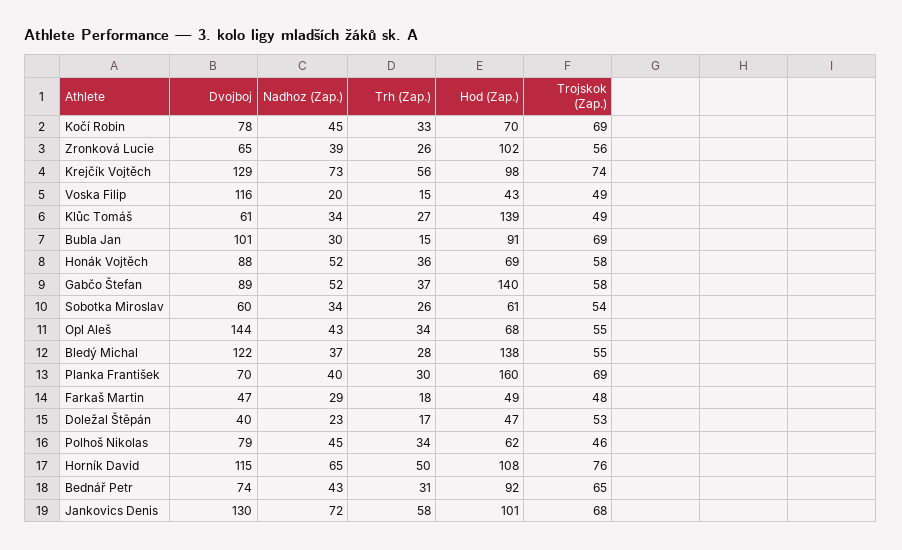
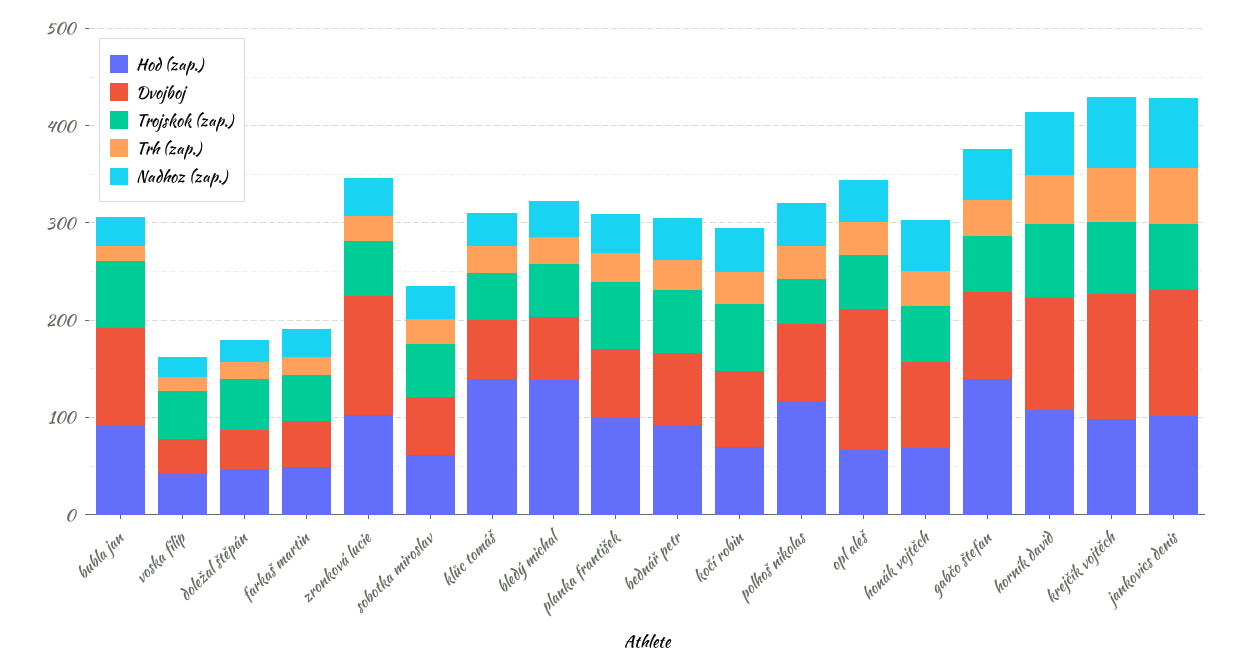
  {
    "Dvojboj": {
      "Kočí Robin": 78,
-     "Zronková Lucie": 65,
+     "Zronková Lucie": 120,
      "Krejčík Vojtěch": 129,
-     "Voska Filip": 116,
+     "Voska Filip": 40,
      "Klůc Tomáš": 61,
      "Bubla Jan": 101,
      "Honák Vojtěch": 88,
      "Gabčo Štefan": 89,
      "Sobotka Miroslav": 60,
      "Opl Aleš": 144,
-     "Bledý Michal": 122,
+     "Bledý Michal": 60,
      "Planka František": 70,
      "Farkaš Martin": 47,
      "Doležal Štěpán": 40,
      "Polhoš Nikolas": 79,
      "Horník David": 115,
      "Bednář Petr": 74,
      "Jankovics Denis": 130
    },
    "Nadhoz (Zap.)": {
      "Kočí Robin": 45,
      "Zronková Lucie": 39,
      "Krejčík Vojtěch": 73,
      "Voska Filip": 20,
      "Klůc Tomáš": 34,
      "Bubla Jan": 30,
      "Honák Vojtěch": 52,
      "Gabčo Štefan": 52,
      "Sobotka Miroslav": 34,
      "Opl Aleš": 43,
      "Bledý Michal": 37,
      "Planka František": 40,
      "Farkaš Martin": 29,
      "Doležal Štěpán": 23,
      "Polhoš Nikolas": 45,
      "Horník David": 65,
      "Bednář Petr": 43,
      "Jankovics Denis": 72
    },
    "Trh (Zap.)": {
      "Kočí Robin": 33,
      "Zronková Lucie": 26,
      "Krejčík Vojtěch": 56,
      "Voska Filip": 15,
      "Klůc Tomáš": 27,
      "Bubla Jan": 15,
      "Honák Vojtěch": 36,
      "Gabčo Štefan": 37,
      "Sobotka Miroslav": 26,
      "Opl Aleš": 34,
      "Bledý Michal": 28,
      "Planka František": 30,
      "Farkaš Martin": 18,
      "Doležal Štěpán": 17,
      "Polhoš Nikolas": 34,
      "Horník David": 50,
      "Bednář Petr": 31,
      "Jankovics Denis": 58
    },
    "Hod (Zap.)": {
      "Kočí Robin": 70,
      "Zronková Lucie": 102,
      "Krejčík Vojtěch": 98,
      "Voska Filip": 43,
      "Klůc Tomáš": 139,
      "Bubla Jan": 91,
      "Honák Vojtěch": 69,
      "Gabčo Štefan": 140,
      "Sobotka Miroslav": 61,
      "Opl Aleš": 68,
      "Bledý Michal": 138,
-     "Planka František": 160,
+     "Planka František": 100,
      "Farkaš Martin": 49,
      "Doležal Štěpán": 47,
-     "Polhoš Nikolas": 62,
+     "Polhoš Nikolas": 120,
      "Horník David": 108,
      "Bednář Petr": 92,
      "Jankovics Denis": 101
    },
    "Trojskok (Zap.)": {
      "Kočí Robin": 69,
      "Zronková Lucie": 56,
      "Krejčík Vojtěch": 74,
      "Voska Filip": 49,
      "Klůc Tomáš": 49,
      "Bubla Jan": 69,
      "Honák Vojtěch": 58,
      "Gabčo Štefan": 58,
      "Sobotka Miroslav": 54,
      "Opl Aleš": 55,
      "Bledý Michal": 55,
      "Planka František": 69,
      "Farkaš Martin": 48,
      "Doležal Štěpán": 53,
      "Polhoš Nikolas": 46,
      "Horník David": 76,
      "Bednář Petr": 65,
      "Jankovics Denis": 68
    }
  }

